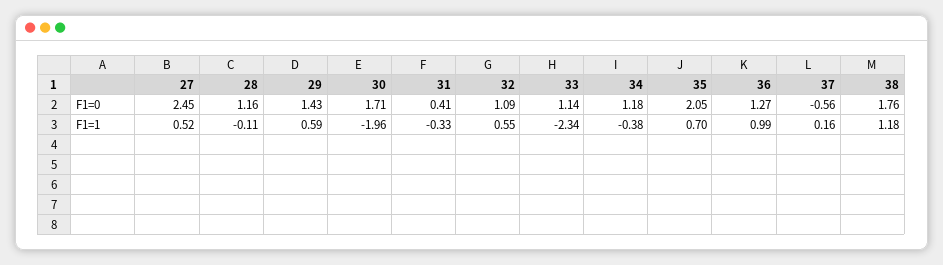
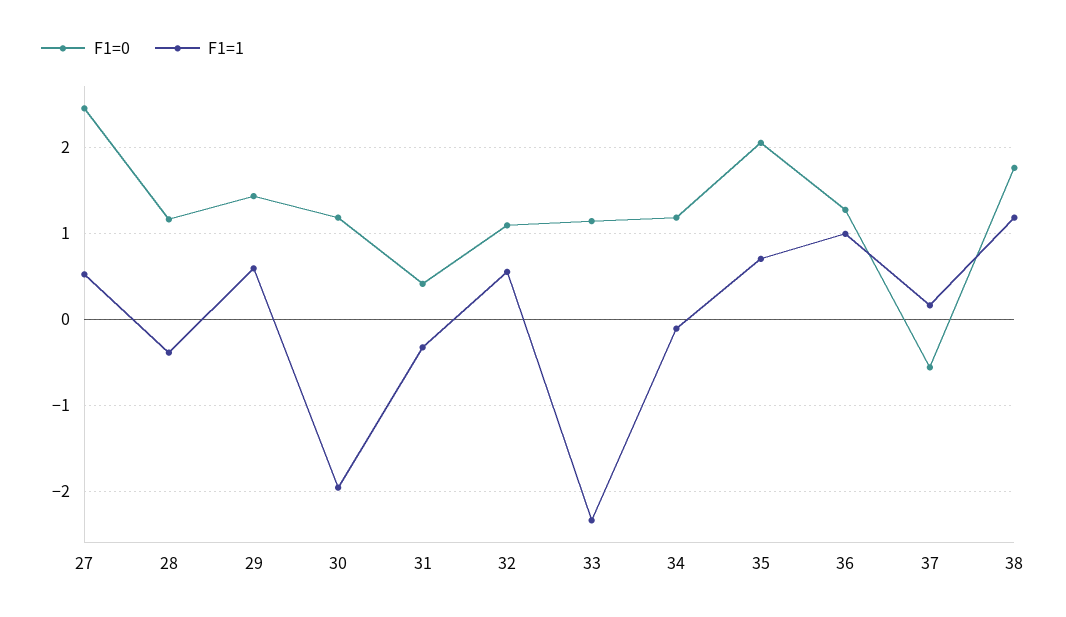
  {
    "F1=0": {
      "27": 2.45,
      "28": 1.16,
      "29": 1.43,
-     "30": 1.71,
+     "30": 1.2,
      "31": 0.41,
      "32": 1.09,
      "33": 1.14,
      "34": 1.18,
      "35": 2.05,
      "36": 1.27,
      "37": -0.56,
      "38": 1.76
    },
    "F1=1": {
      "27": 0.52,
-     "28": -0.11,
+     "28": -0.4,
      "29": 0.59,
      "30": -1.96,
      "31": -0.33,
      "32": 0.55,
      "33": -2.34,
-     "34": -0.38,
+     "34": -0.1,
      "35": 0.7,
      "36": 0.99,
      "37": 0.16,
      "38": 1.18
    }
  }

